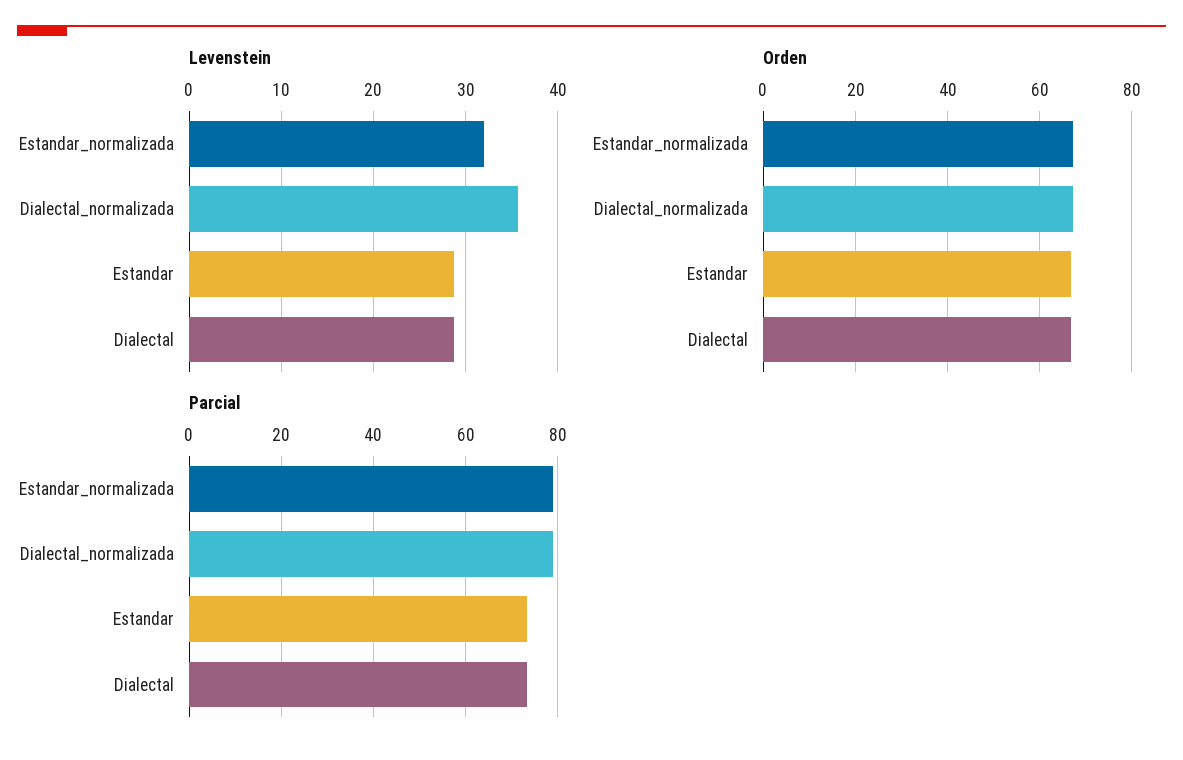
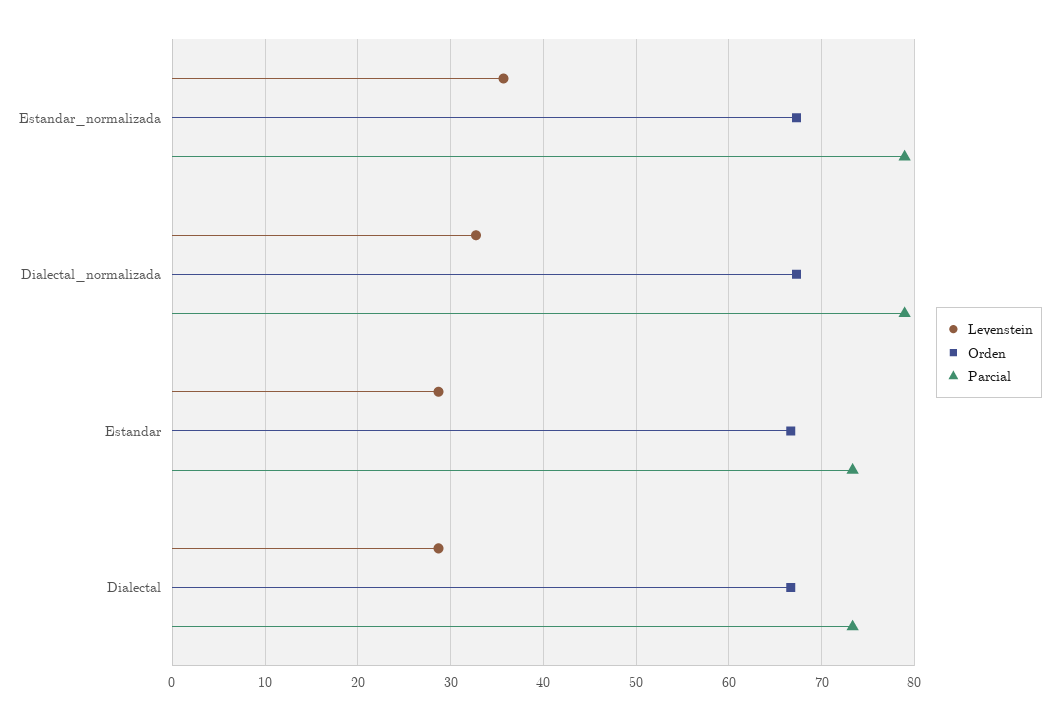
  {
    "Levenstein": {
-     "Estandar_normalizada": 32,
+     "Estandar_normalizada": 36,
-     "Dialectal_normalizada": 36,
+     "Dialectal_normalizada": 33,
      "Estandar": 29,
      "Dialectal": 29
    },
    "Orden": {
      "Estandar_normalizada": 67,
      "Dialectal_normalizada": 67,
      "Estandar": 67,
      "Dialectal": 67
    },
    "Parcial": {
      "Estandar_normalizada": 79,
      "Dialectal_normalizada": 79,
      "Estandar": 73,
      "Dialectal": 73
    }
  }

